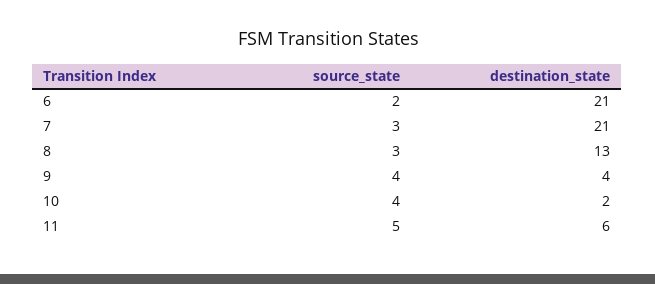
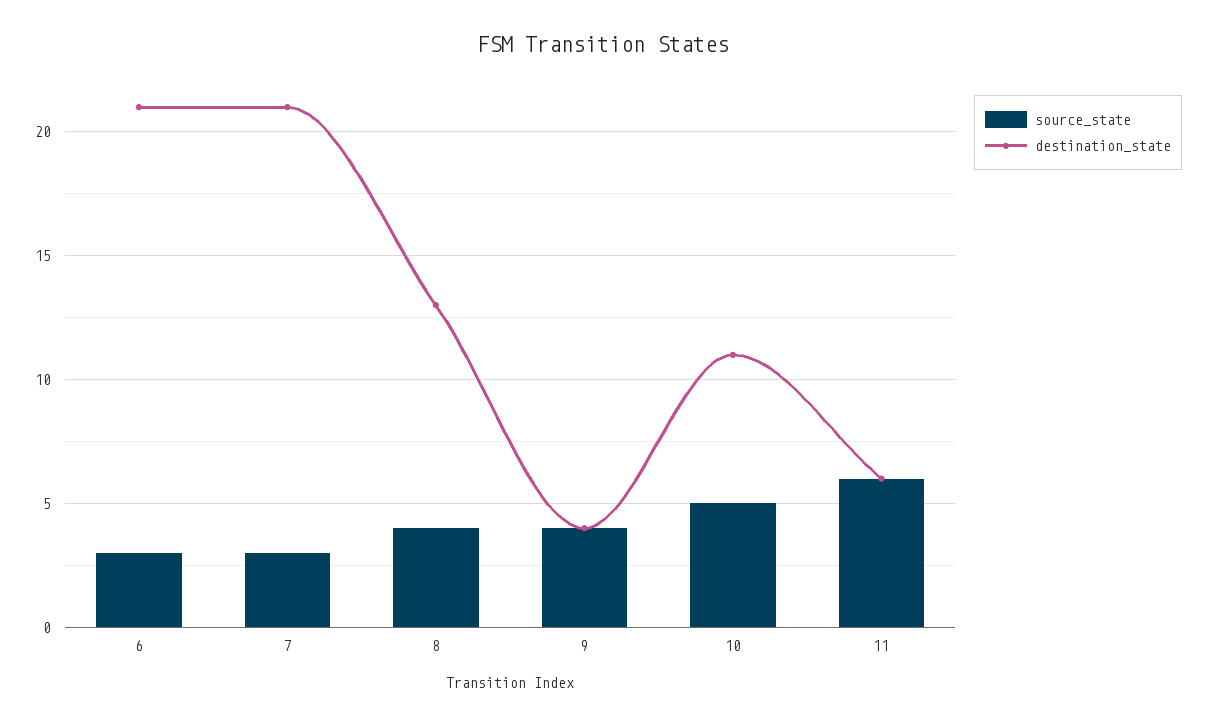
  {
    "source_state": {
-     "6": 2,
+     "6": 3,
      "7": 3,
-     "8": 3,
+     "8": 4,
      "9": 4,
-     "10": 4,
+     "10": 5,
-     "11": 5
+     "11": 6
    },
    "destination_state": {
      "6": 21,
      "7": 21,
      "8": 13,
      "9": 4,
-     "10": 2,
+     "10": 11,
      "11": 6
    }
  }

